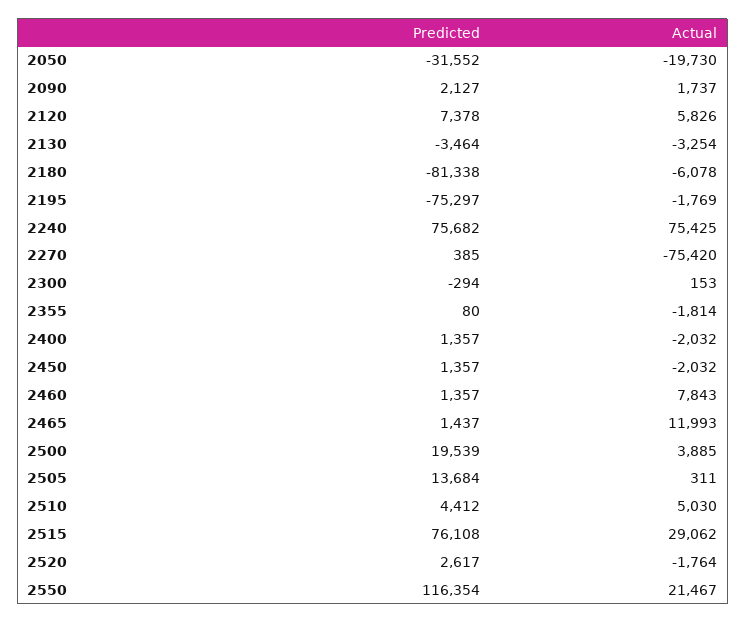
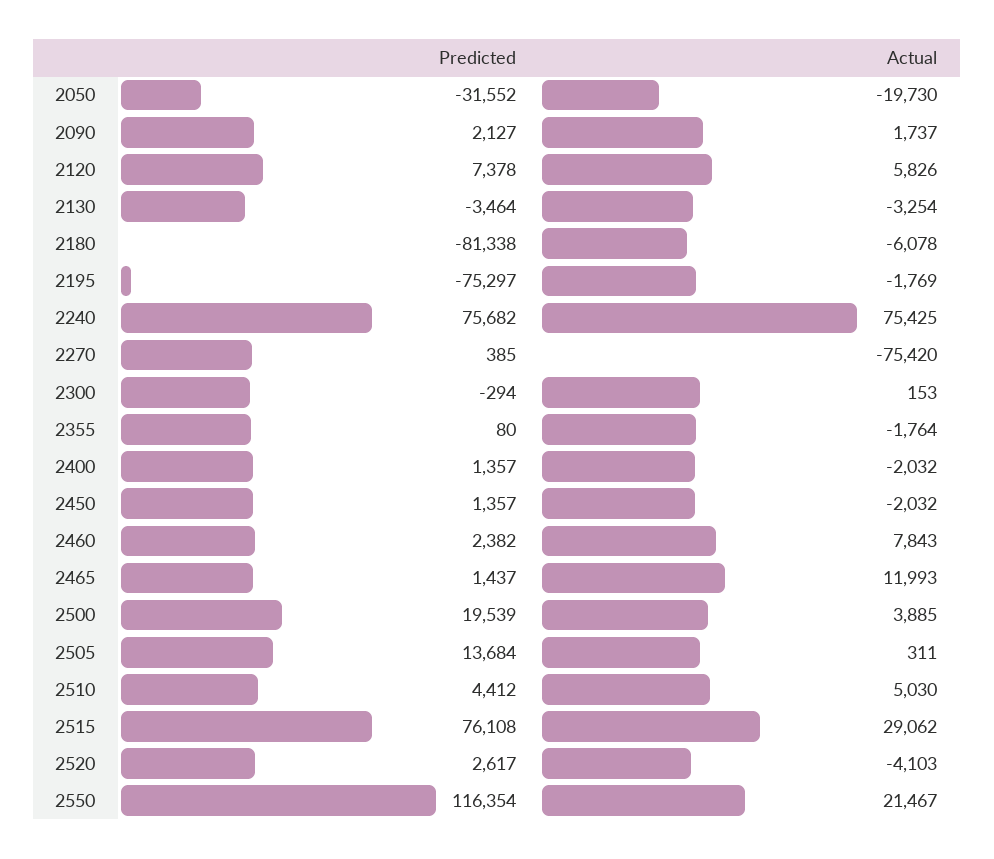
  {
    "Predicted": {
      "2050": -31552,
      "2090": 2127,
      "2120": 7378,
      "2130": -3464,
      "2180": -81338,
      "2195": -75297,
      "2240": 75682,
      "2270": 385,
      "2300": -294,
      "2355": 80,
      "2400": 1357,
      "2450": 1357,
-     "2460": 1357,
+     "2460": 2382,
      "2465": 1437,
      "2500": 19539,
      "2505": 13684,
      "2510": 4412,
      "2515": 76108,
      "2520": 2617,
      "2550": 116354
    },
    "Actual": {
      "2050": -19730,
      "2090": 1737,
      "2120": 5826,
      "2130": -3254,
      "2180": -6078,
      "2195": -1769,
      "2240": 75425,
      "2270": -75420,
      "2300": 153,
-     "2355": -1814,
+     "2355": -1764,
      "2400": -2032,
      "2450": -2032,
      "2460": 7843,
      "2465": 11993,
      "2500": 3885,
      "2505": 311,
      "2510": 5030,
      "2515": 29062,
-     "2520": -1764,
+     "2520": -4103,
      "2550": 21467
    }
  }

